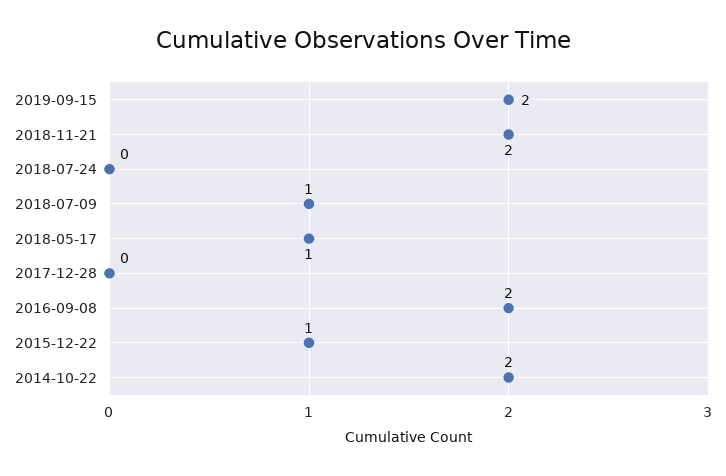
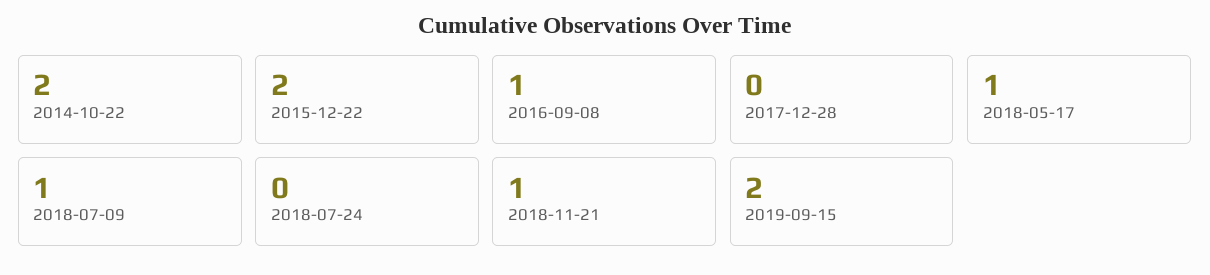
  {
    "2019-09-15": 2,
-   "2018-11-21": 2,
+   "2018-11-21": 1,
    "2018-07-24": 0,
    "2018-07-09": 1,
    "2018-05-17": 1,
    "2017-12-28": 0,
-   "2016-09-08": 2,
+   "2016-09-08": 1,
-   "2015-12-22": 1,
+   "2015-12-22": 2,
    "2014-10-22": 2
  }

